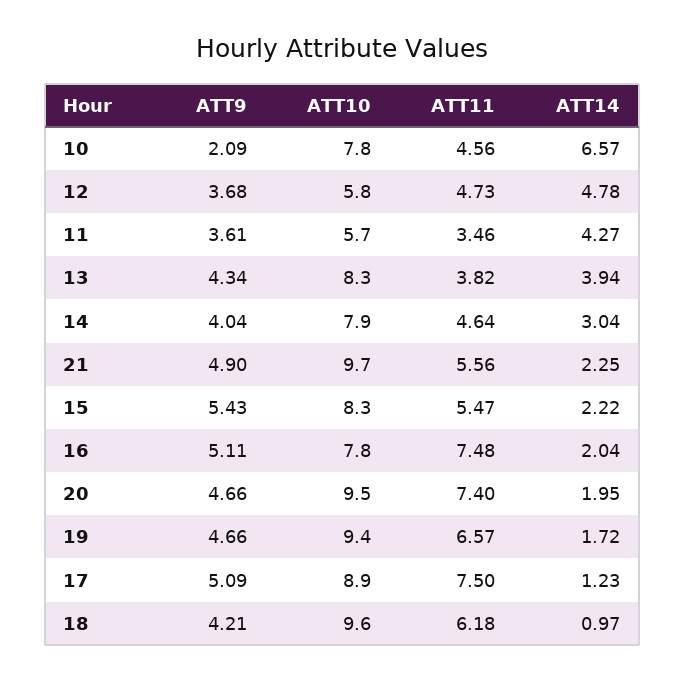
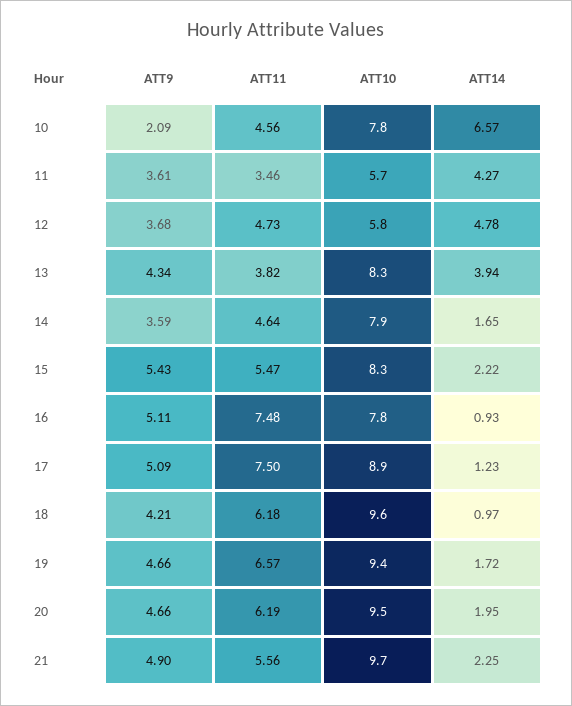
  {
    "ATT9": {
      "10": 2.09,
      "12": 3.68,
      "11": 3.61,
      "13": 4.34,
-     "14": 4.04,
+     "14": 3.59,
      "21": 4.9,
      "15": 5.43,
      "16": 5.11,
      "20": 4.66,
      "19": 4.66,
      "17": 5.09,
      "18": 4.21
    },
    "ATT10": {
      "10": 7.8,
      "12": 5.8,
      "11": 5.7,
      "13": 8.3,
      "14": 7.9,
      "21": 9.7,
      "15": 8.3,
      "16": 7.8,
      "20": 9.5,
      "19": 9.4,
      "17": 8.9,
      "18": 9.6
    },
    "ATT11": {
      "10": 4.56,
      "12": 4.73,
      "11": 3.46,
      "13": 3.82,
      "14": 4.64,
      "21": 5.56,
      "15": 5.47,
      "16": 7.48,
-     "20": 7.4,
+     "20": 6.19,
      "19": 6.57,
      "17": 7.5,
      "18": 6.18
    },
    "ATT14": {
      "10": 6.57,
      "12": 4.78,
      "11": 4.27,
      "13": 3.94,
-     "14": 3.04,
+     "14": 1.65,
      "21": 2.25,
      "15": 2.22,
-     "16": 2.04,
+     "16": 0.93,
      "20": 1.95,
      "19": 1.72,
      "17": 1.23,
      "18": 0.97
    }
  }

